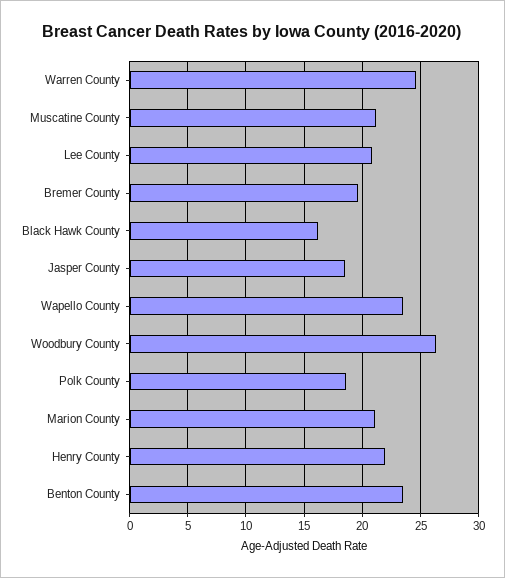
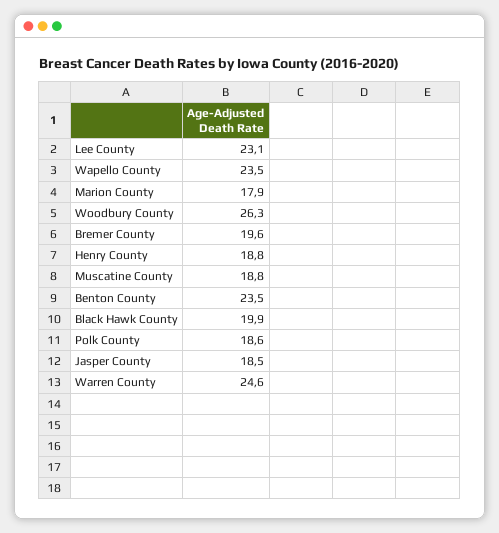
  {
    "Warren County": 24.6,
-   "Muscatine County": 21,
+   "Muscatine County": 18.8,
-   "Lee County": 21,
+   "Lee County": 23.1,
    "Bremer County": 19.6,
-   "Black Hawk County": 16,
+   "Black Hawk County": 19.9,
    "Jasper County": 18.5,
    "Wapello County": 23.5,
    "Woodbury County": 26.3,
    "Polk County": 18.6,
-   "Marion County": 21,
+   "Marion County": 17.9,
-   "Henry County": 22,
+   "Henry County": 18.8,
    "Benton County": 23.5
  }

